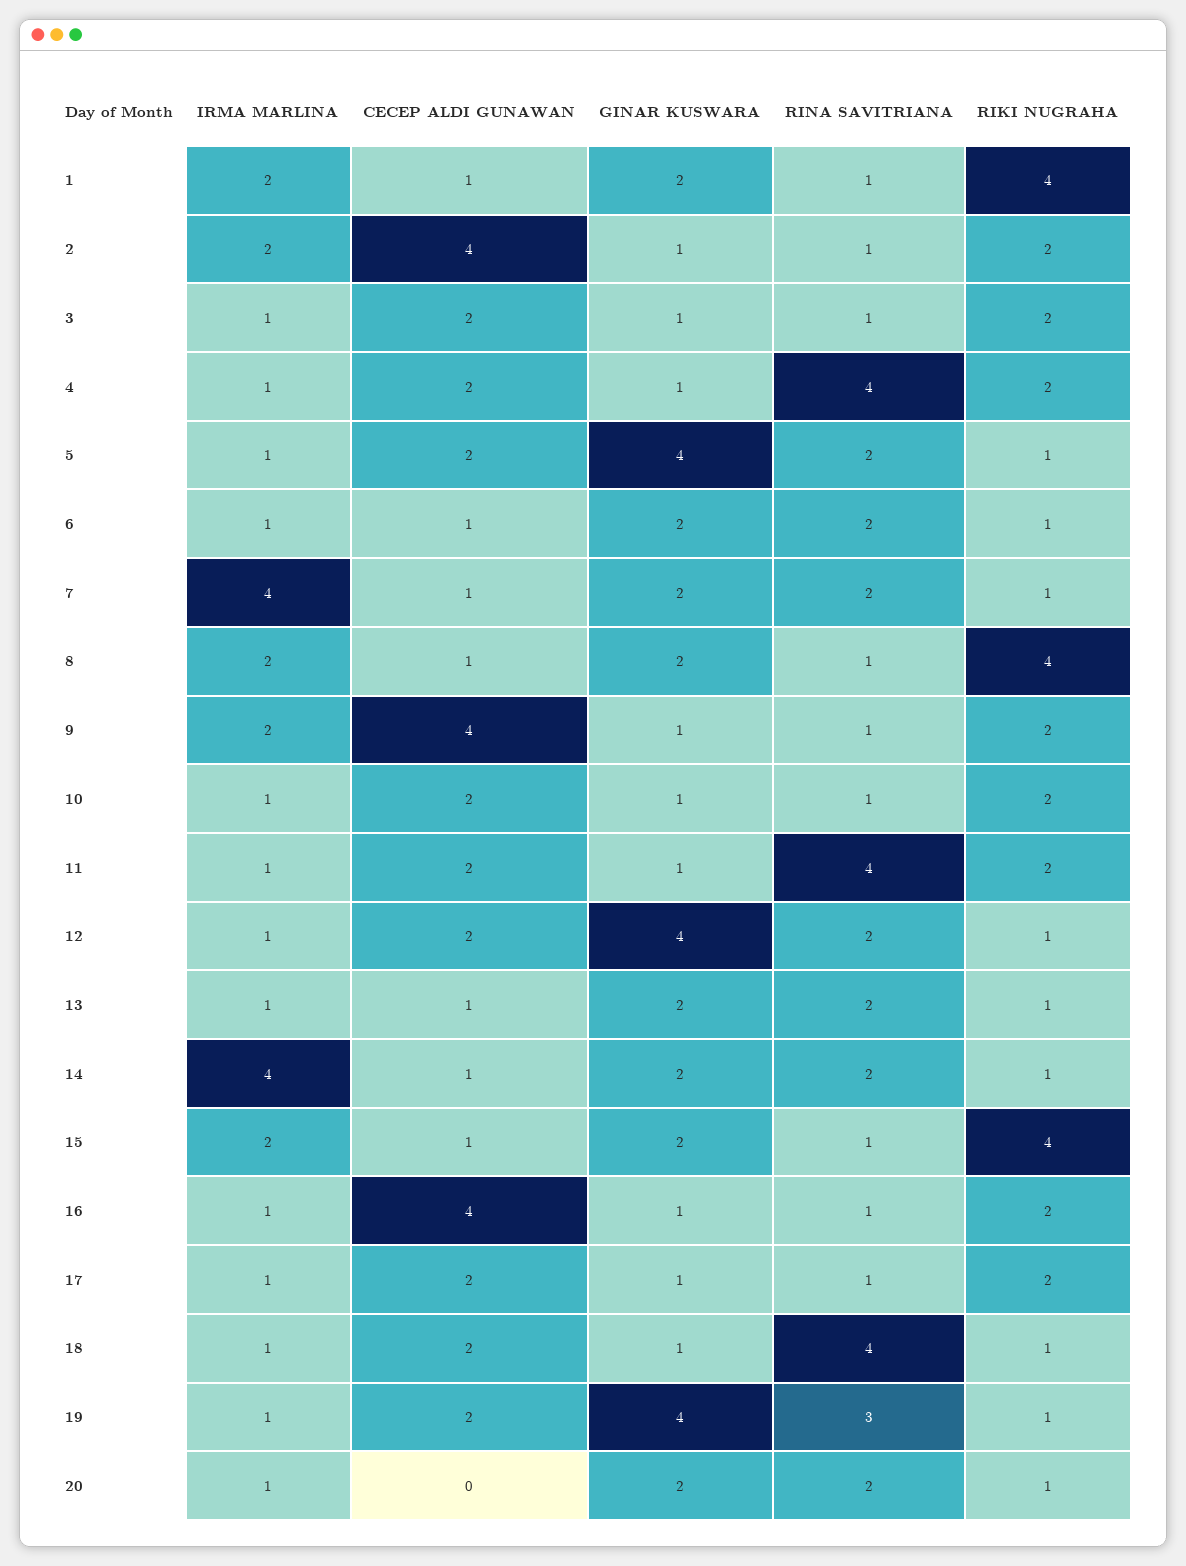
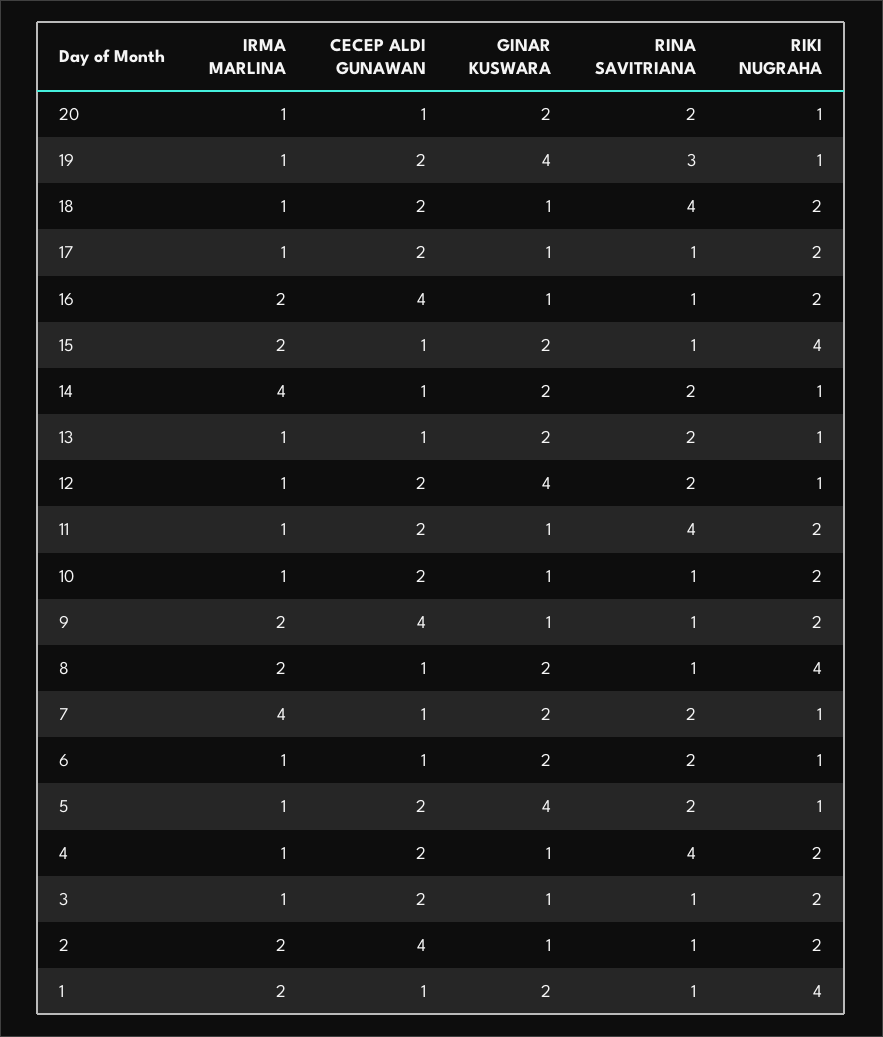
  {
    "IRMA MARLINA": {
      "1": 2,
      "2": 2,
      "3": 1,
      "4": 1,
      "5": 1,
      "6": 1,
      "7": 4,
      "8": 2,
      "9": 2,
      "10": 1,
      "11": 1,
      "12": 1,
      "13": 1,
      "14": 4,
      "15": 2,
-     "16": 1,
+     "16": 2,
      "17": 1,
      "18": 1,
      "19": 1,
      "20": 1
    },
    "CECEP ALDI GUNAWAN": {
      "1": 1,
      "2": 4,
      "3": 2,
      "4": 2,
      "5": 2,
      "6": 1,
      "7": 1,
      "8": 1,
      "9": 4,
      "10": 2,
      "11": 2,
      "12": 2,
      "13": 1,
      "14": 1,
      "15": 1,
      "16": 4,
      "17": 2,
      "18": 2,
      "19": 2,
-     "20": 0
+     "20": 1
    },
    "GINAR KUSWARA": {
      "1": 2,
      "2": 1,
      "3": 1,
      "4": 1,
      "5": 4,
      "6": 2,
      "7": 2,
      "8": 2,
      "9": 1,
      "10": 1,
      "11": 1,
      "12": 4,
      "13": 2,
      "14": 2,
      "15": 2,
      "16": 1,
      "17": 1,
      "18": 1,
      "19": 4,
      "20": 2
    },
    "RINA SAVITRIANA": {
      "1": 1,
      "2": 1,
      "3": 1,
      "4": 4,
      "5": 2,
      "6": 2,
      "7": 2,
      "8": 1,
      "9": 1,
      "10": 1,
      "11": 4,
      "12": 2,
      "13": 2,
      "14": 2,
      "15": 1,
      "16": 1,
      "17": 1,
      "18": 4,
      "19": 3,
      "20": 2
    },
    "RIKI NUGRAHA": {
      "1": 4,
      "2": 2,
      "3": 2,
      "4": 2,
      "5": 1,
      "6": 1,
      "7": 1,
      "8": 4,
      "9": 2,
      "10": 2,
      "11": 2,
      "12": 1,
      "13": 1,
      "14": 1,
      "15": 4,
      "16": 2,
      "17": 2,
-     "18": 1,
+     "18": 2,
      "19": 1,
      "20": 1
    }
  }

